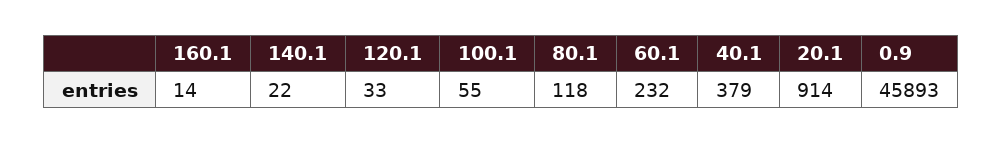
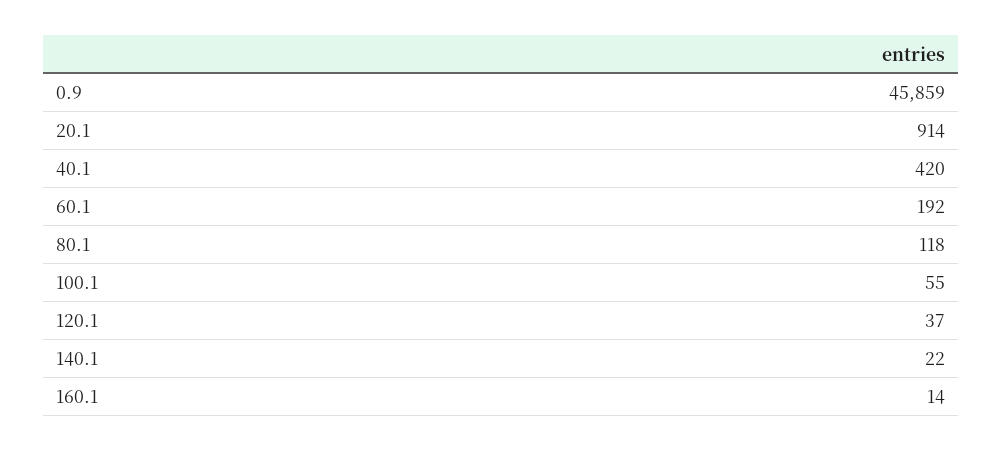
  {
    "160.1": 14,
    "140.1": 22,
-   "120.1": 33,
+   "120.1": 37,
    "100.1": 55,
    "80.1": 118,
-   "60.1": 232,
+   "60.1": 192,
-   "40.1": 379,
+   "40.1": 420,
    "20.1": 914,
-   "0.9": 45893
+   "0.9": 45859
  }

